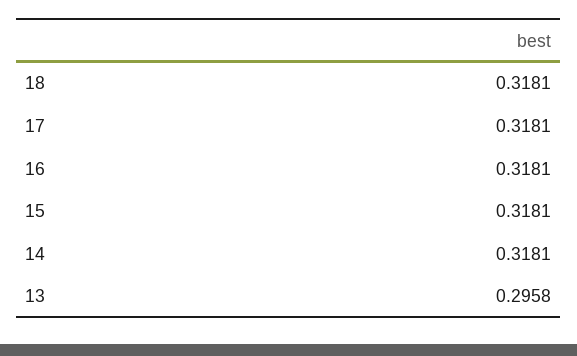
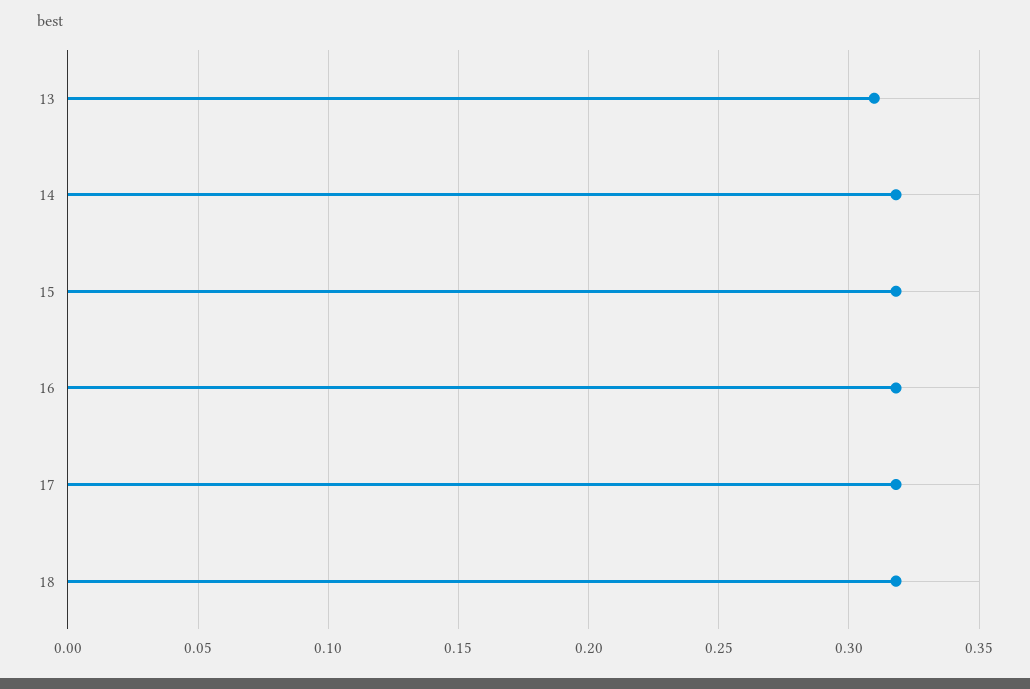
  {
    "18": 0.3181,
    "17": 0.3181,
    "16": 0.3181,
    "15": 0.3181,
    "14": 0.3181,
-   "13": 0.2958
+   "13": 0.31
  }

